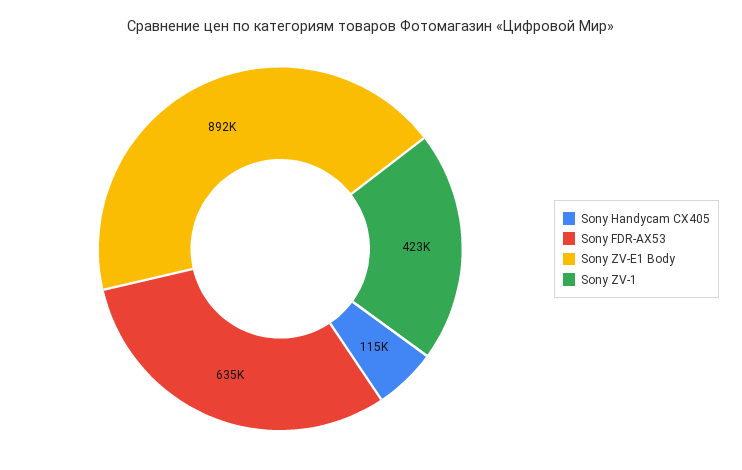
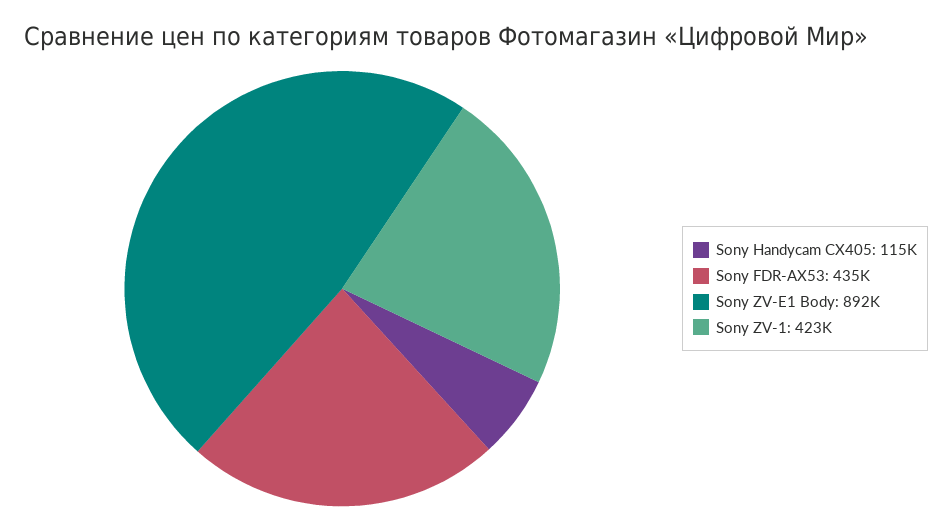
  {
    "Sony Handycam CX405": 115000,
-   "Sony FDR-AX53": 635000,
+   "Sony FDR-AX53": 435000,
    "Sony ZV-E1 Body": 892000,
    "Sony ZV-1": 423000
  }

